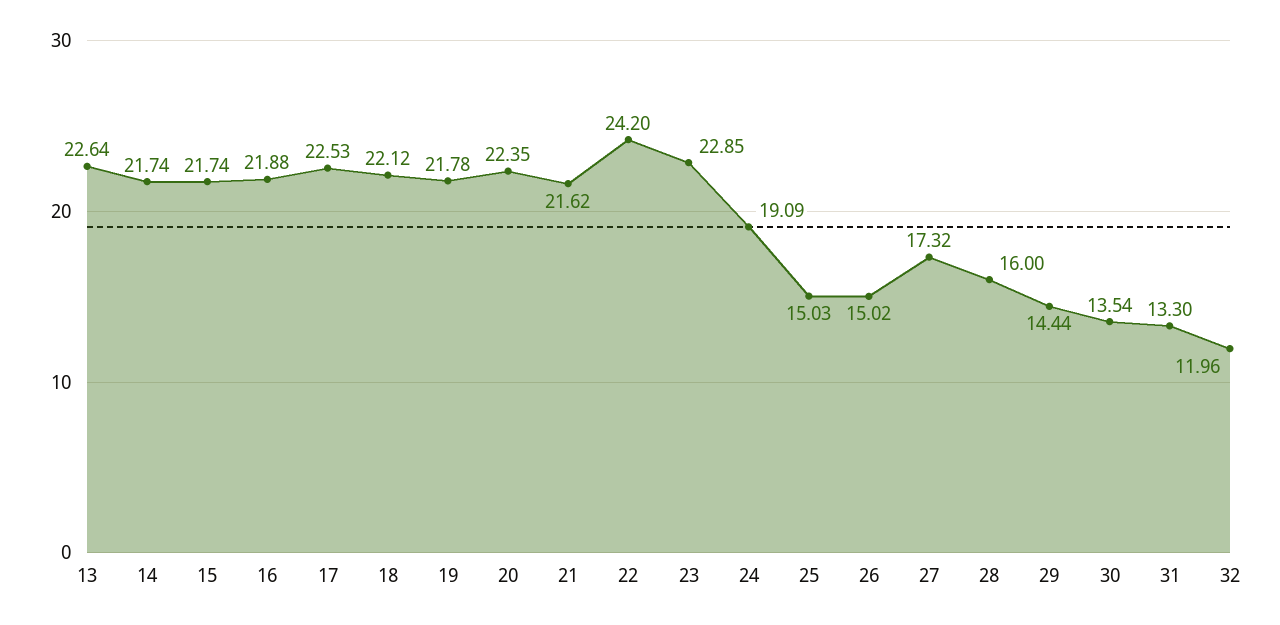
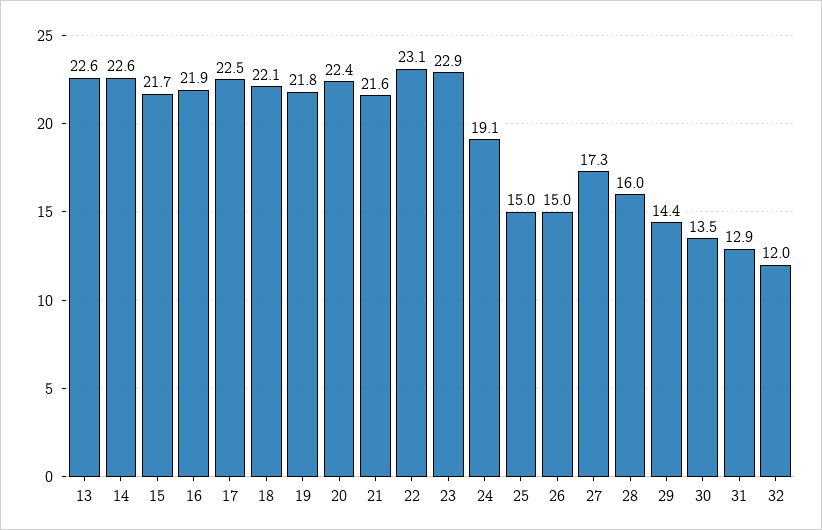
  {
    "13": 22.64,
-   "14": 21.74,
+   "14": 22.6,
    "15": 21.74,
    "16": 21.88,
    "17": 22.53,
    "18": 22.12,
    "19": 21.78,
    "20": 22.35,
    "21": 21.62,
-   "22": 24.2,
+   "22": 23.1,
    "23": 22.85,
    "24": 19.09,
    "25": 15.03,
    "26": 15.02,
    "27": 17.32,
    "28": 16,
    "29": 14.44,
    "30": 13.54,
-   "31": 13.3,
+   "31": 12.9,
    "32": 11.96
  }

